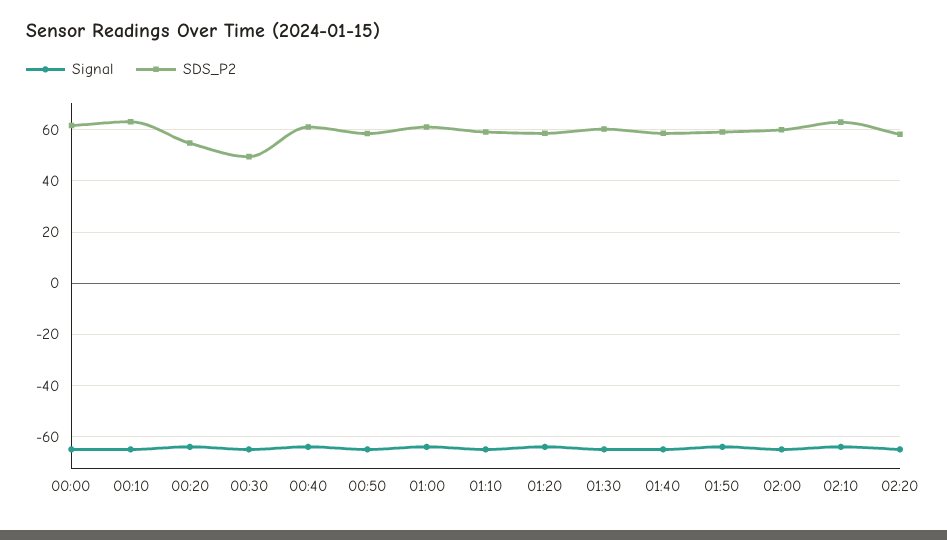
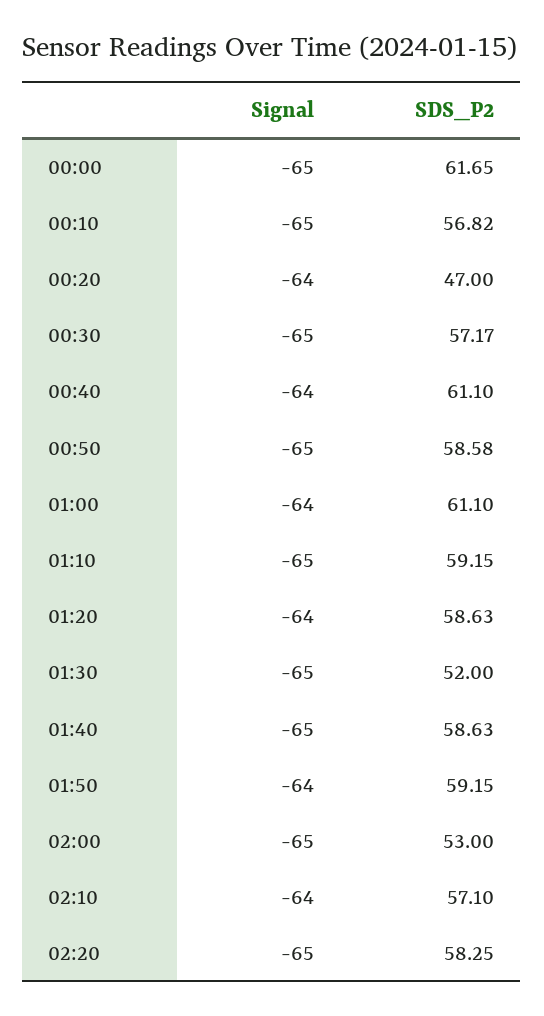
  {
    "Signal": {
      "00:00": -65,
      "00:10": -65,
      "00:20": -64,
      "00:30": -65,
      "00:40": -64,
      "00:50": -65,
      "01:00": -64,
      "01:10": -65,
      "01:20": -64,
      "01:30": -65,
      "01:40": -65,
      "01:50": -64,
      "02:00": -65,
      "02:10": -64,
      "02:20": -65
    },
    "SDS_P2": {
      "00:00": 61.65,
-     "00:10": 62.5,
+     "00:10": 56.82,
-     "00:20": 55,
+     "00:20": 47,
-     "00:30": 50,
+     "00:30": 57.17,
      "00:40": 61.1,
      "00:50": 58.58,
      "01:00": 61.1,
      "01:10": 59.15,
      "01:20": 58.63,
-     "01:30": 60,
+     "01:30": 52,
      "01:40": 58.63,
      "01:50": 59.15,
-     "02:00": 60,
+     "02:00": 53,
-     "02:10": 62.5,
+     "02:10": 57.1,
      "02:20": 58.25
    }
  }

